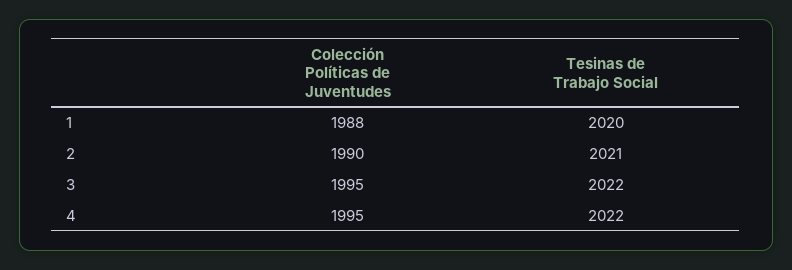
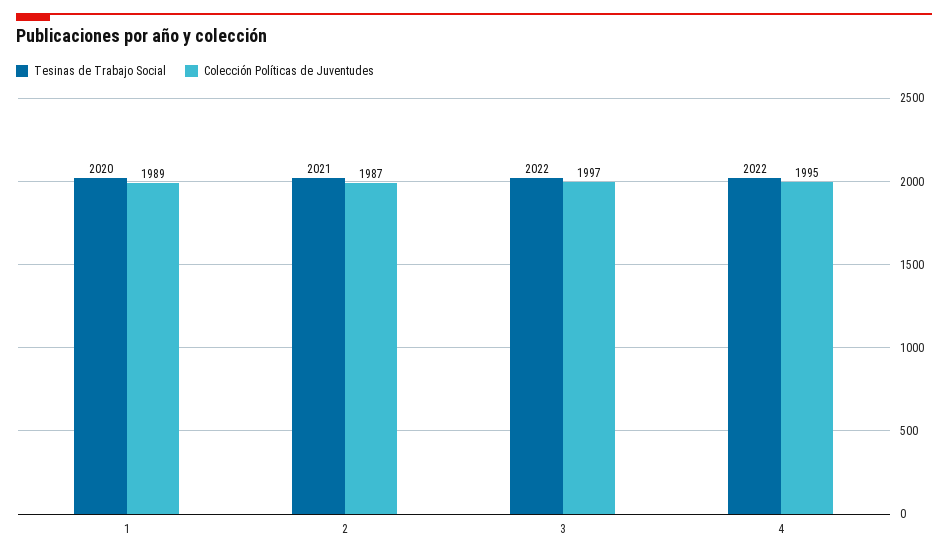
  {
    "Colección Políticas de Juventudes": {
-     "1": 1988,
+     "1": 1989,
-     "2": 1990,
+     "2": 1987,
-     "3": 1995,
+     "3": 1997,
      "4": 1995
    },
    "Tesinas de Trabajo Social": {
      "1": 2020,
      "2": 2021,
      "3": 2022,
      "4": 2022
    }
  }

